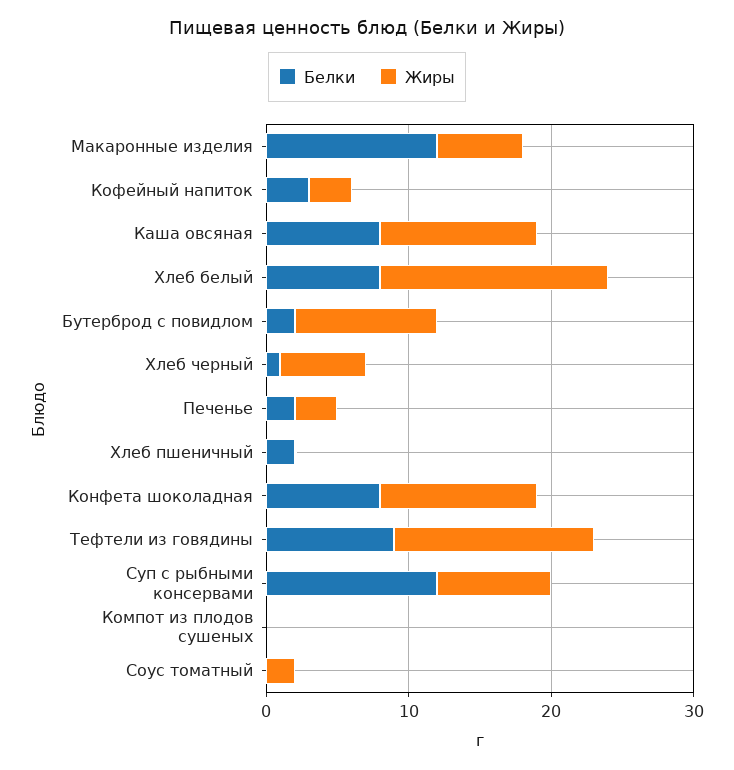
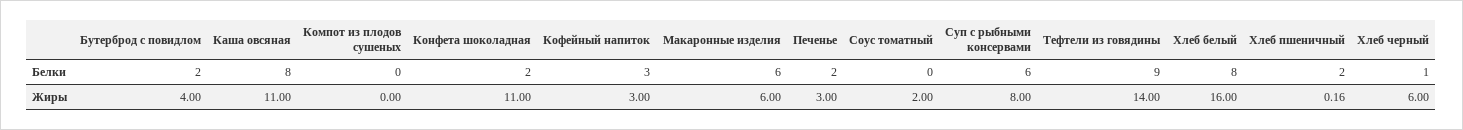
  {
    "Белки": {
-     "Макаронные изделия": 12,
+     "Макаронные изделия": 6,
      "Кофейный напиток": 3,
      "Каша овсяная": 8,
      "Хлеб белый": 8,
      "Бутерброд с повидлом": 2,
      "Хлеб черный": 1,
      "Печенье": 2,
      "Хлеб пшеничный": 2,
-     "Конфета шоколадная": 8,
+     "Конфета шоколадная": 2,
      "Тефтели из говядины": 9,
-     "Суп с рыбными консервами": 12,
+     "Суп с рыбными консервами": 6,
      "Компот из плодов сушеных": 0,
      "Соус томатный": 0
    },
    "Жиры": {
      "Макаронные изделия": 6,
      "Кофейный напиток": 3,
      "Каша овсяная": 11,
      "Хлеб белый": 16,
-     "Бутерброд с повидлом": 10,
+     "Бутерброд с повидлом": 4,
      "Хлеб черный": 6,
      "Печенье": 3,
      "Хлеб пшеничный": 0.16,
      "Конфета шоколадная": 11,
      "Тефтели из говядины": 14,
      "Суп с рыбными консервами": 8,
      "Компот из плодов сушеных": 0,
      "Соус томатный": 2
    }
  }

